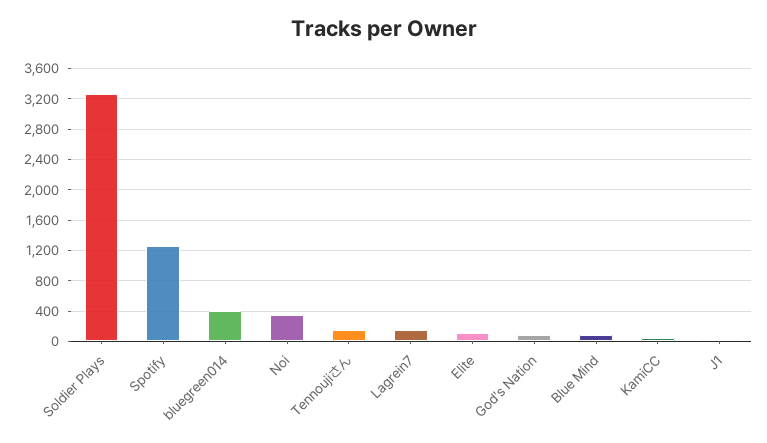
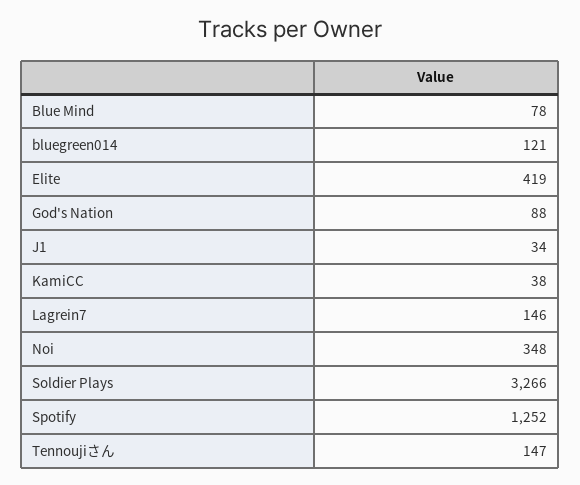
  {
    "Soldier Plays": 3266,
    "Spotify": 1252,
-   "bluegreen014": 400,
+   "bluegreen014": 121,
    "Noi": 348,
    "Tennoujiさん": 147,
    "Lagrein7": 146,
-   "Elite": 100,
+   "Elite": 419,
    "God's Nation": 88,
    "Blue Mind": 78,
    "KamiCC": 38,
    "J1": 34
  }

